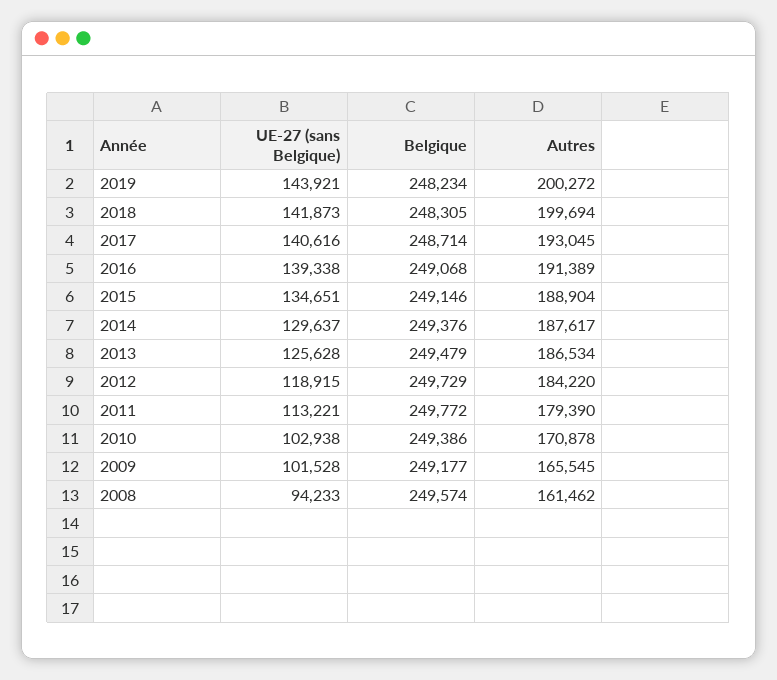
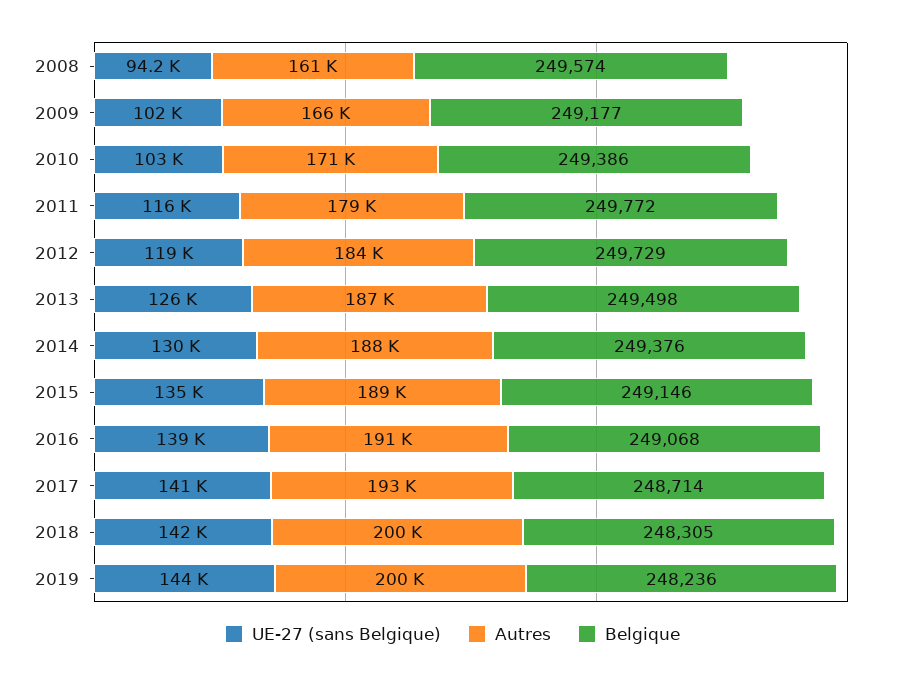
  {
    "UE-27 (sans Belgique)": {
      "2019": 143921,
      "2018": 141873,
      "2017": 140616,
      "2016": 139338,
      "2015": 134651,
      "2014": 129637,
      "2013": 125628,
      "2012": 118915,
-     "2011": 113221,
+     "2011": 116000,
      "2010": 102938,
      "2009": 101528,
      "2008": 94233
    },
    "Belgique": {
-     "2019": 248234,
+     "2019": 248236,
      "2018": 248305,
      "2017": 248714,
      "2016": 249068,
      "2015": 249146,
      "2014": 249376,
-     "2013": 249479,
+     "2013": 249498,
      "2012": 249729,
      "2011": 249772,
      "2010": 249386,
      "2009": 249177,
      "2008": 249574
    },
    "Autres": {
      "2019": 200272,
      "2018": 199694,
      "2017": 193045,
      "2016": 191389,
      "2015": 188904,
      "2014": 187617,
      "2013": 186534,
      "2012": 184220,
      "2011": 179390,
      "2010": 170878,
      "2009": 165545,
      "2008": 161462
    }
  }

